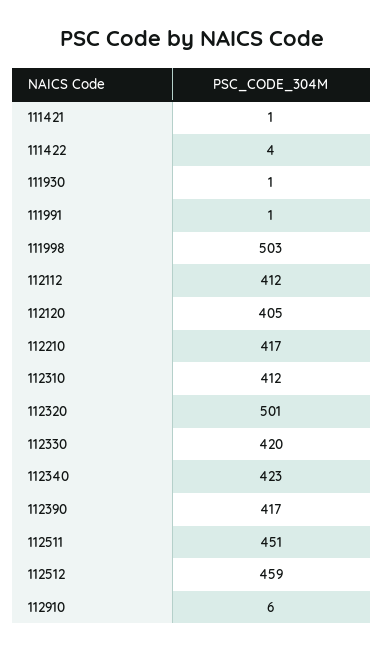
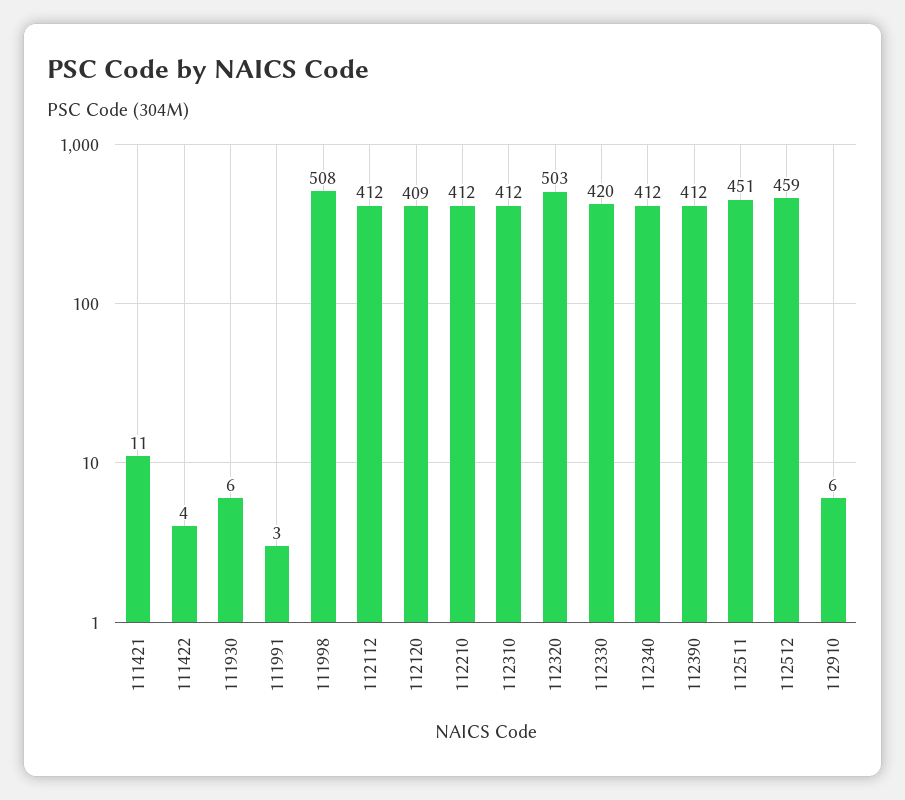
  {
-   "111421": 1,
+   "111421": 11,
    "111422": 4,
-   "111930": 1,
+   "111930": 6,
-   "111991": 1,
+   "111991": 3,
-   "111998": 503,
+   "111998": 508,
    "112112": 412,
-   "112120": 405,
+   "112120": 409,
-   "112210": 417,
+   "112210": 412,
    "112310": 412,
-   "112320": 501,
+   "112320": 503,
    "112330": 420,
-   "112340": 423,
+   "112340": 412,
-   "112390": 417,
+   "112390": 412,
    "112511": 451,
    "112512": 459,
    "112910": 6
  }

